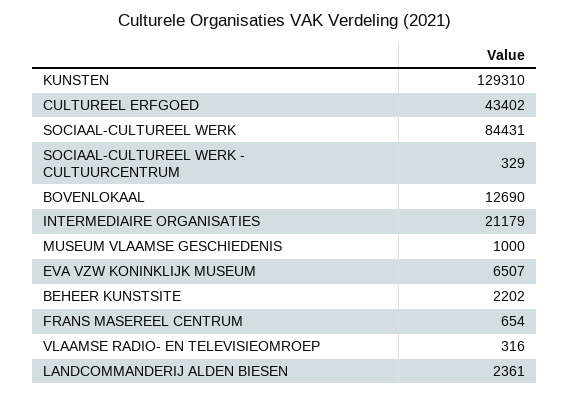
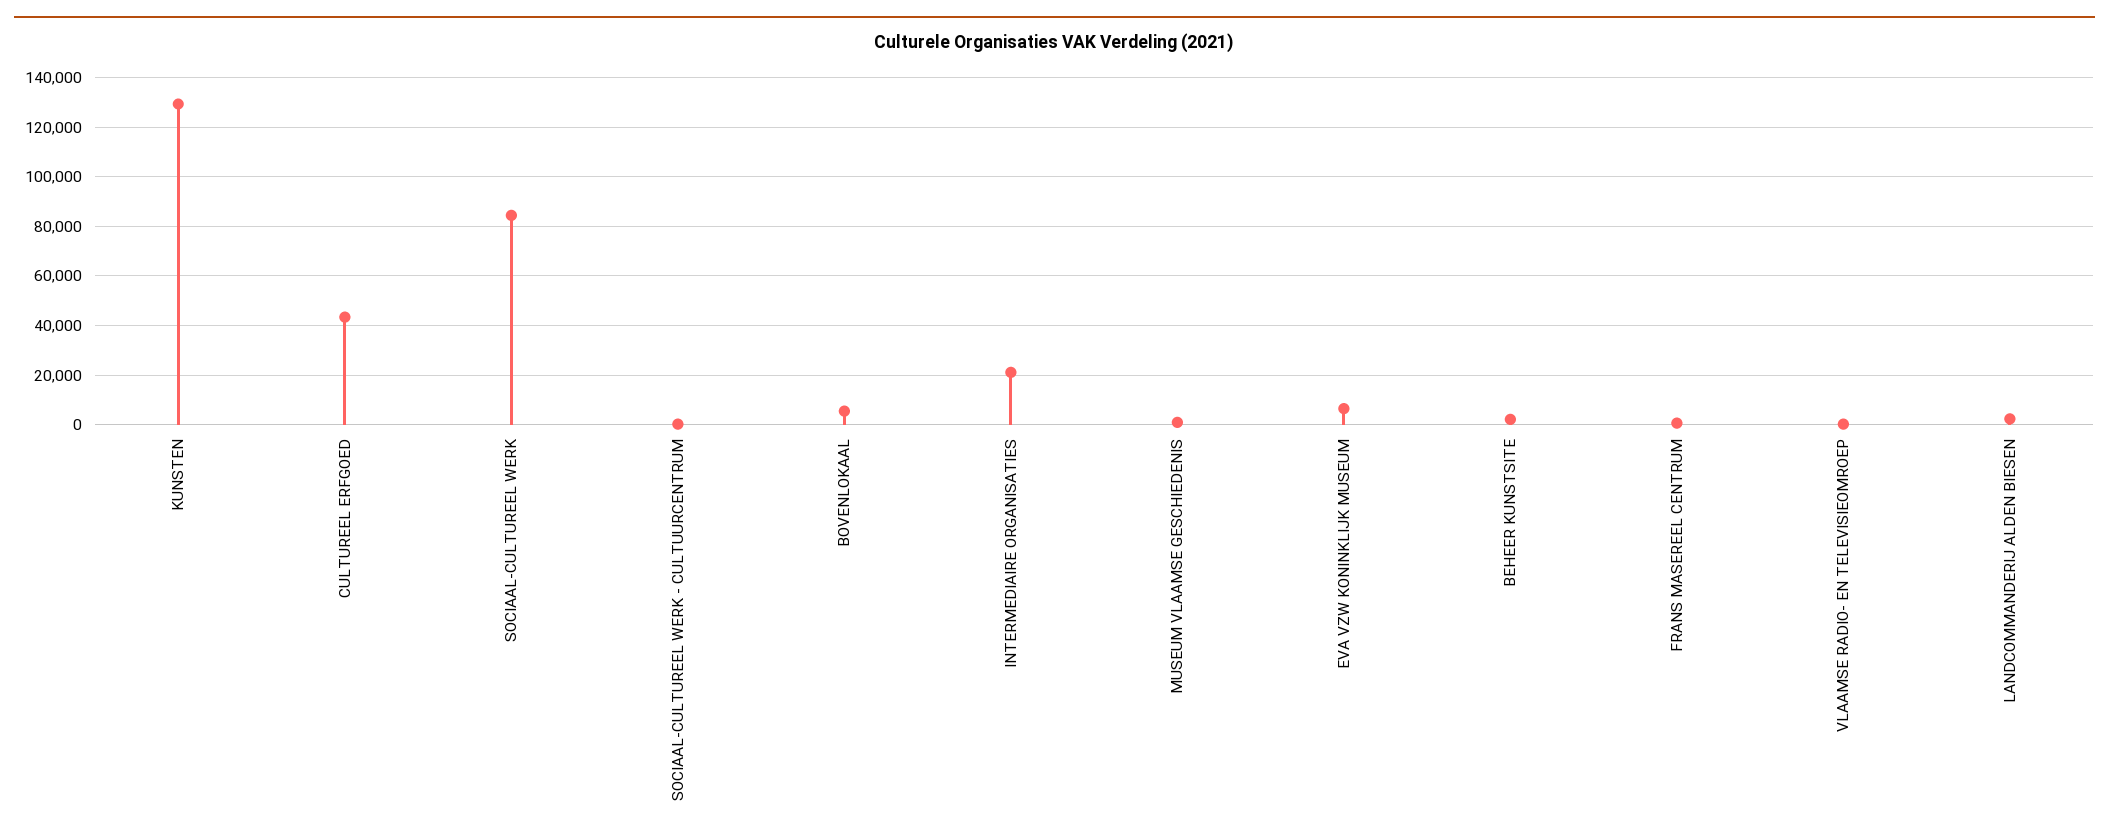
  {
    "KUNSTEN": 129310,
    "CULTUREEL ERFGOED": 43402,
    "SOCIAAL-CULTUREEL WERK": 84431,
    "SOCIAAL-CULTUREEL WERK - CULTUURCENTRUM": 329,
-   "BOVENLOKAAL": 12690,
+   "BOVENLOKAAL": 5000,
    "INTERMEDIAIRE ORGANISATIES": 21179,
    "MUSEUM VLAAMSE GESCHIEDENIS": 1000,
    "EVA VZW KONINKLIJK MUSEUM": 6507,
    "BEHEER KUNSTSITE": 2202,
    "FRANS MASEREEL CENTRUM": 654,
    "VLAAMSE RADIO- EN TELEVISIEOMROEP": 316,
    "LANDCOMMANDERIJ ALDEN BIESEN": 2361
  }

